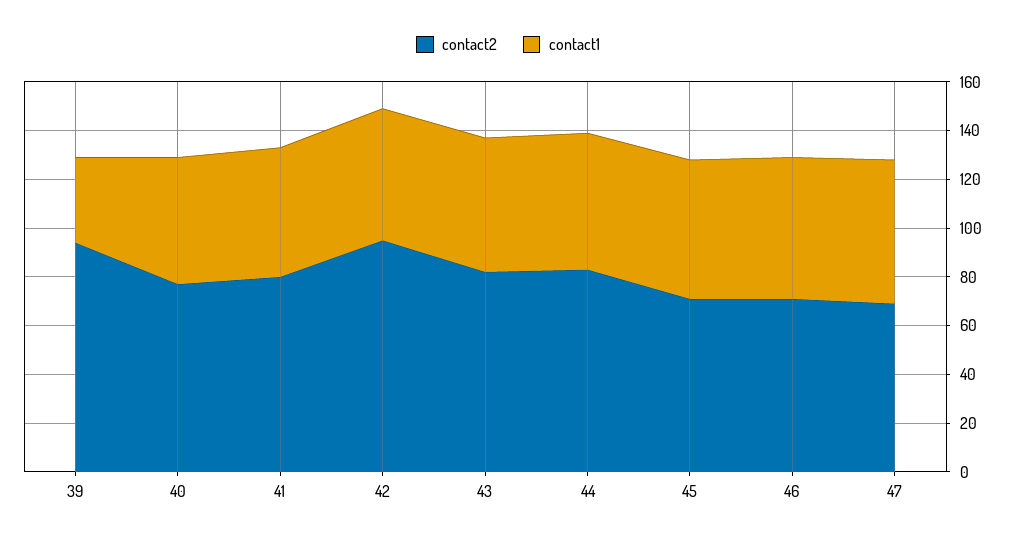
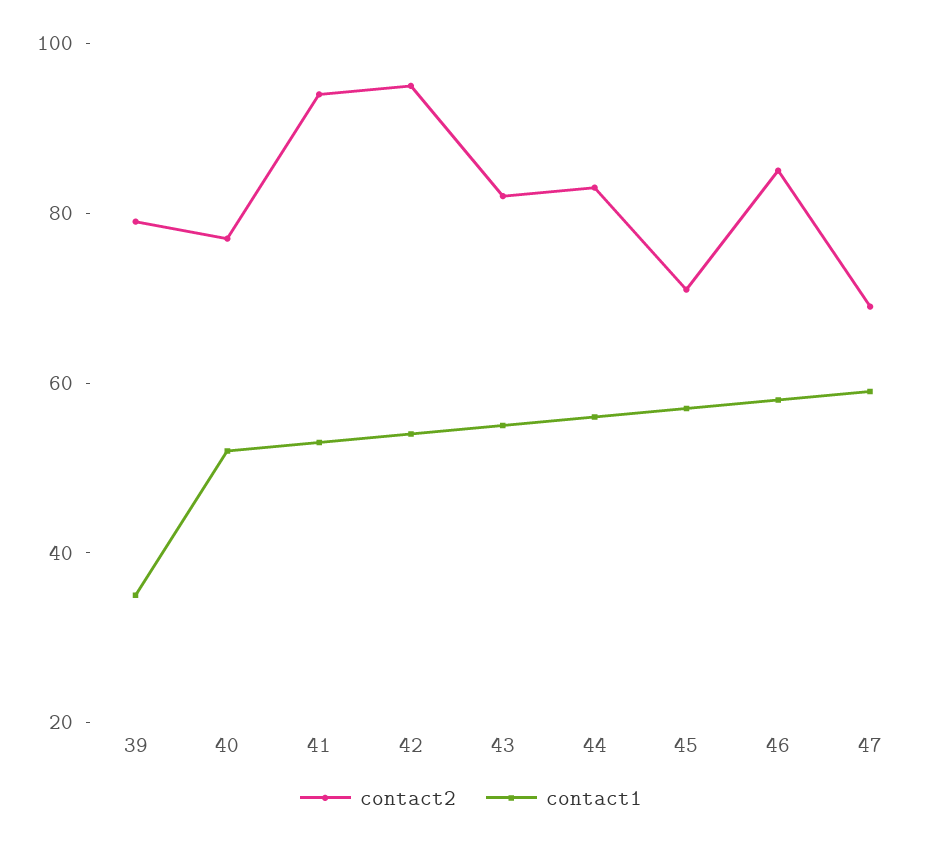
  {
    "contact2": {
-     "39": 95,
+     "39": 80,
      "40": 75,
-     "41": 80,
+     "41": 95,
      "42": 95,
      "43": 80,
      "44": 85,
      "45": 70,
-     "46": 70,
+     "46": 85,
      "47": 70
    },
    "contact1": {
      "39": 35,
      "40": 50,
      "41": 55,
      "42": 55,
      "43": 55,
      "44": 55,
      "45": 55,
      "46": 60,
      "47": 60
    }
  }

